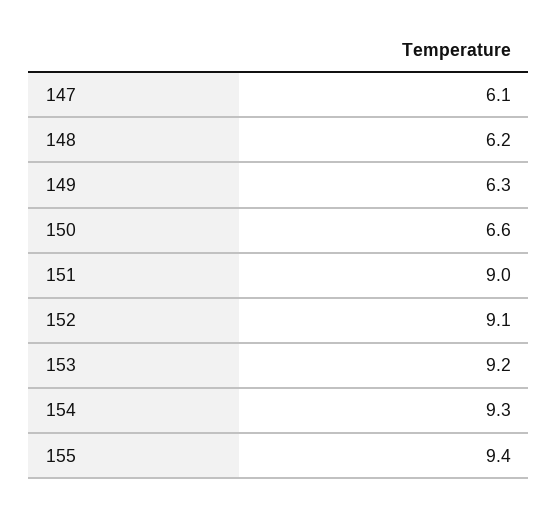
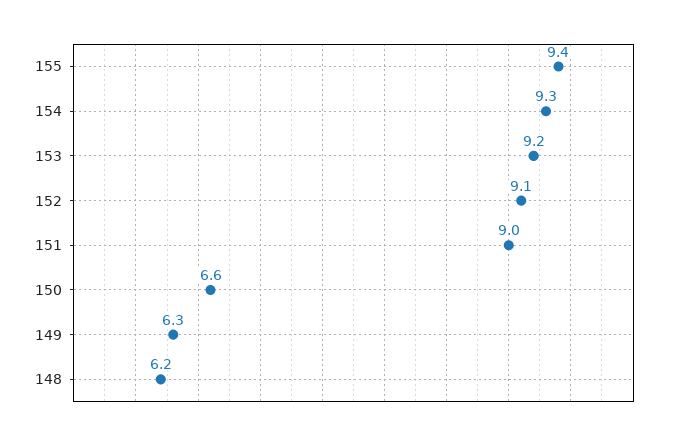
  {
-   "147": 6.1,
    "148": 6.2,
    "149": 6.3,
    "150": 6.6,
    "151": 9,
    "152": 9.1,
    "153": 9.2,
    "154": 9.3,
    "155": 9.4
  }

